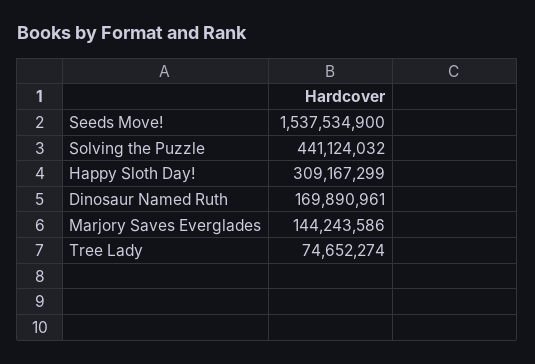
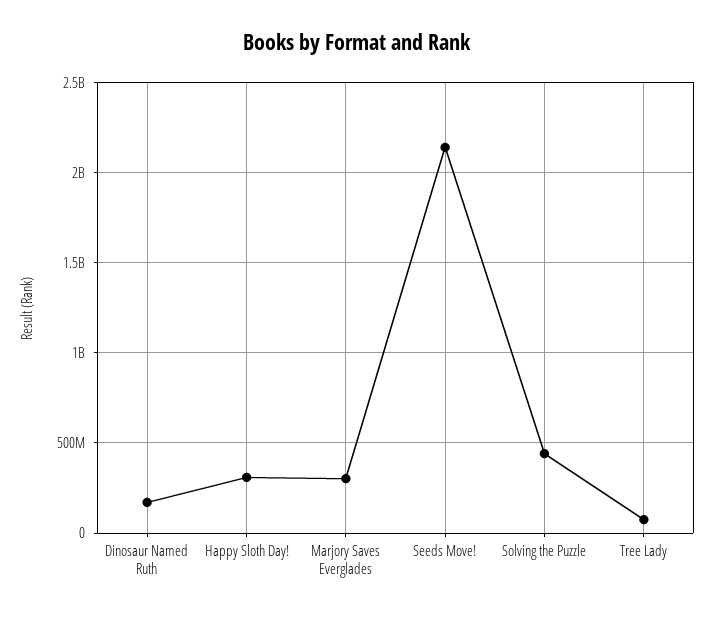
  {
-   "Seeds Move!": 1537534900,
+   "Seeds Move!": 2150000000,
    "Solving the Puzzle": 441124032,
    "Happy Sloth Day!": 309167299,
    "Dinosaur Named Ruth": 169890961,
-   "Marjory Saves Everglades": 144243586,
+   "Marjory Saves Everglades": 300000000,
    "Tree Lady": 74652274
  }

